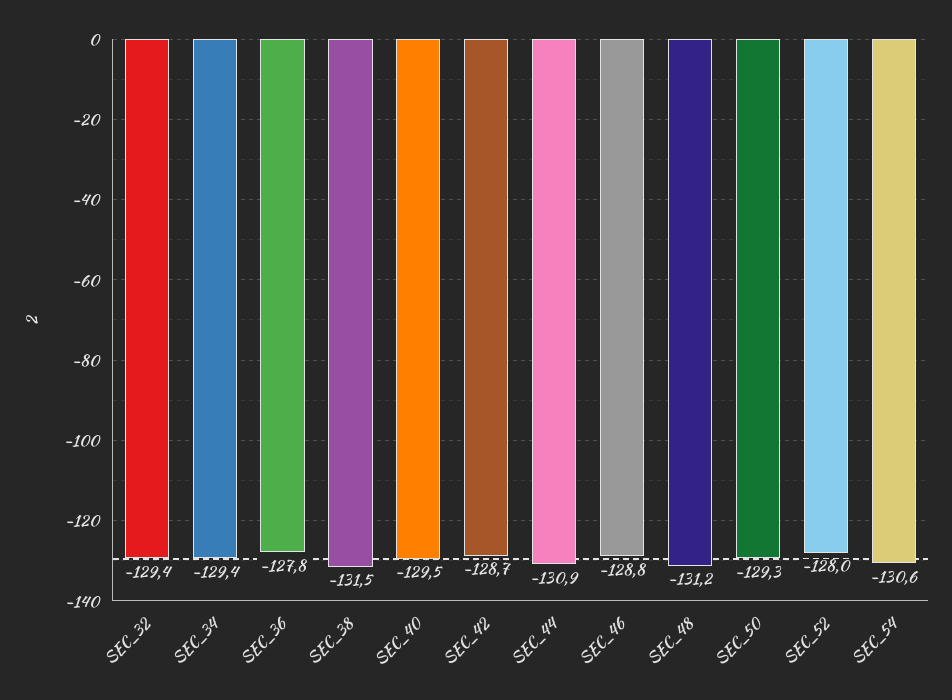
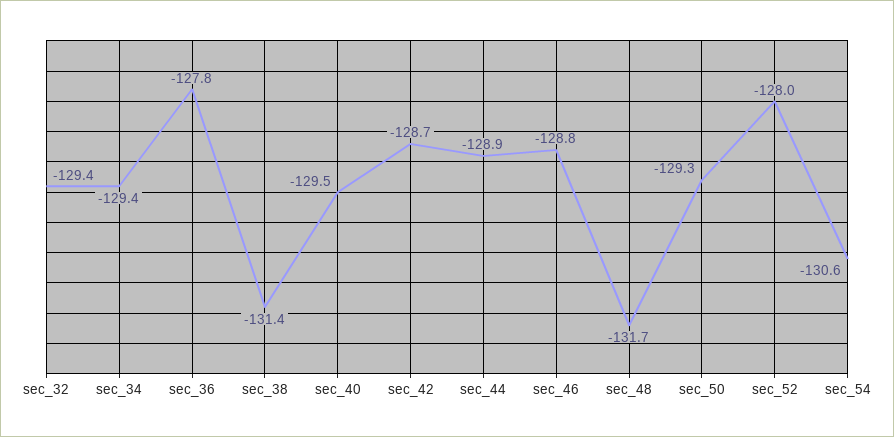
  {
    "SEC_32": -129.4,
    "SEC_34": -129.4,
    "SEC_36": -127.8,
-   "SEC_38": -131.5,
+   "SEC_38": -131.4,
    "SEC_40": -129.5,
    "SEC_42": -128.7,
-   "SEC_44": -130.9,
+   "SEC_44": -128.9,
    "SEC_46": -128.8,
-   "SEC_48": -131.2,
+   "SEC_48": -131.7,
    "SEC_50": -129.3,
    "SEC_52": -128,
    "SEC_54": -130.6
  }

